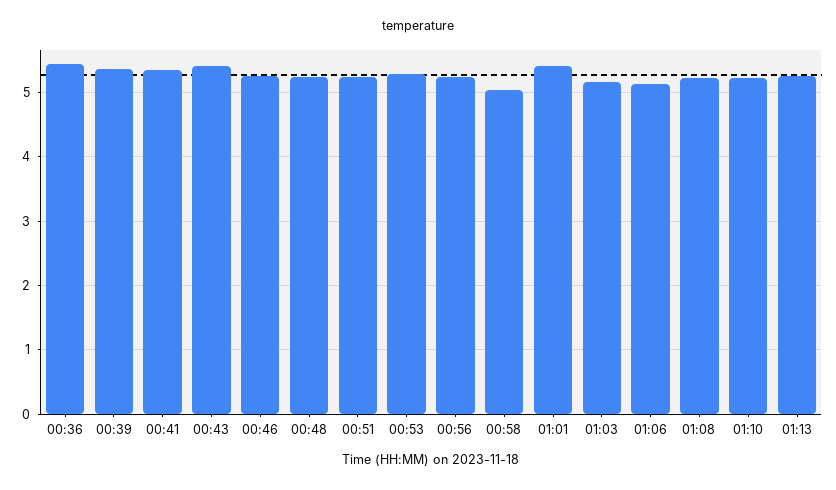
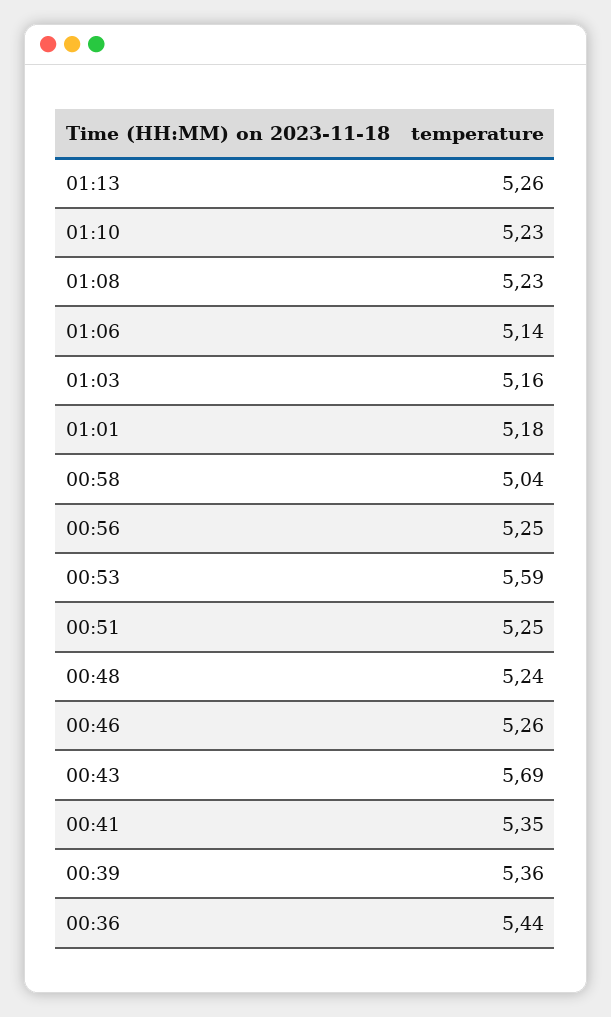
  {
    "00:36": 5.44,
    "00:39": 5.36,
    "00:41": 5.35,
-   "00:43": 5.4,
+   "00:43": 5.69,
    "00:46": 5.26,
    "00:48": 5.24,
    "00:51": 5.25,
-   "00:53": 5.3,
+   "00:53": 5.59,
    "00:56": 5.25,
    "00:58": 5.04,
-   "01:01": 5.4,
+   "01:01": 5.18,
    "01:03": 5.16,
    "01:06": 5.14,
    "01:08": 5.23,
    "01:10": 5.23,
    "01:13": 5.26
  }

